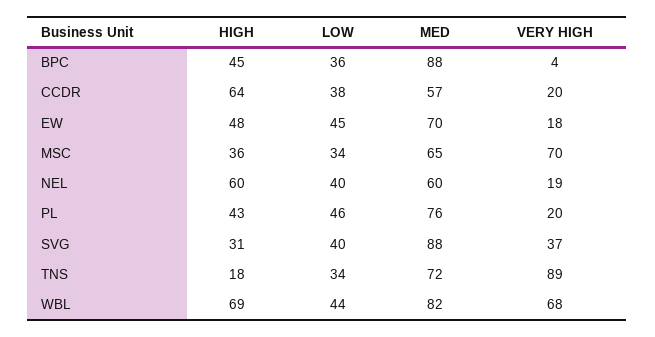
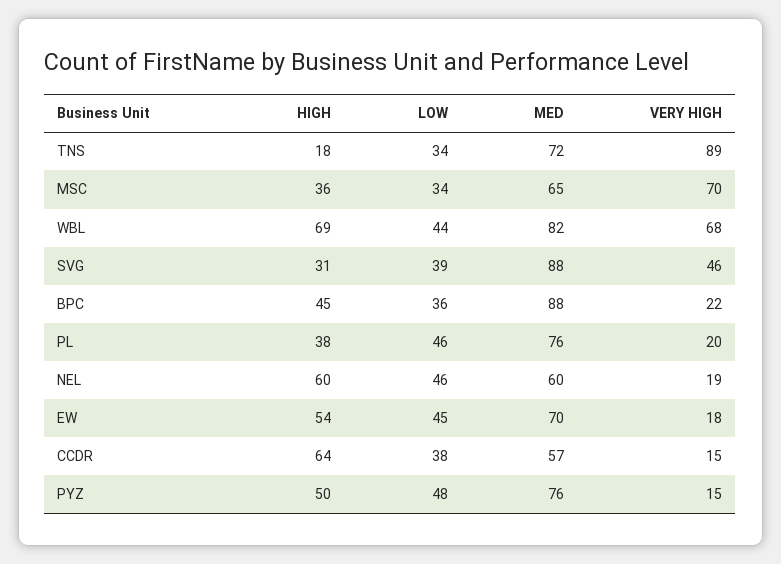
  {
    "HIGH": {
      "BPC": 45,
      "CCDR": 64,
-     "EW": 48,
+     "EW": 54,
      "MSC": 36,
      "NEL": 60,
-     "PL": 43,
+     "PL": 38,
      "SVG": 31,
      "TNS": 18,
-     "WBL": 69
+     "WBL": 69,
+     "PYZ": 50
    },
    "LOW": {
      "BPC": 36,
      "CCDR": 38,
      "EW": 45,
      "MSC": 34,
-     "NEL": 40,
+     "NEL": 46,
      "PL": 46,
-     "SVG": 40,
+     "SVG": 39,
      "TNS": 34,
-     "WBL": 44
+     "WBL": 44,
+     "PYZ": 48
    },
    "MED": {
      "BPC": 88,
      "CCDR": 57,
      "EW": 70,
      "MSC": 65,
      "NEL": 60,
      "PL": 76,
      "SVG": 88,
      "TNS": 72,
-     "WBL": 82
+     "WBL": 82,
+     "PYZ": 76
    },
    "VERY HIGH": {
-     "BPC": 4,
+     "BPC": 22,
-     "CCDR": 20,
+     "CCDR": 15,
      "EW": 18,
      "MSC": 70,
      "NEL": 19,
      "PL": 20,
-     "SVG": 37,
+     "SVG": 46,
      "TNS": 89,
-     "WBL": 68
+     "WBL": 68,
+     "PYZ": 15
    }
  }

